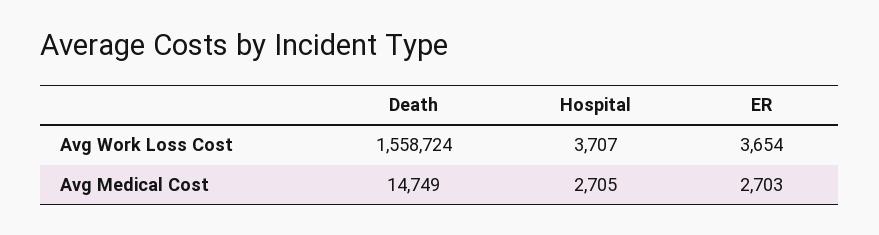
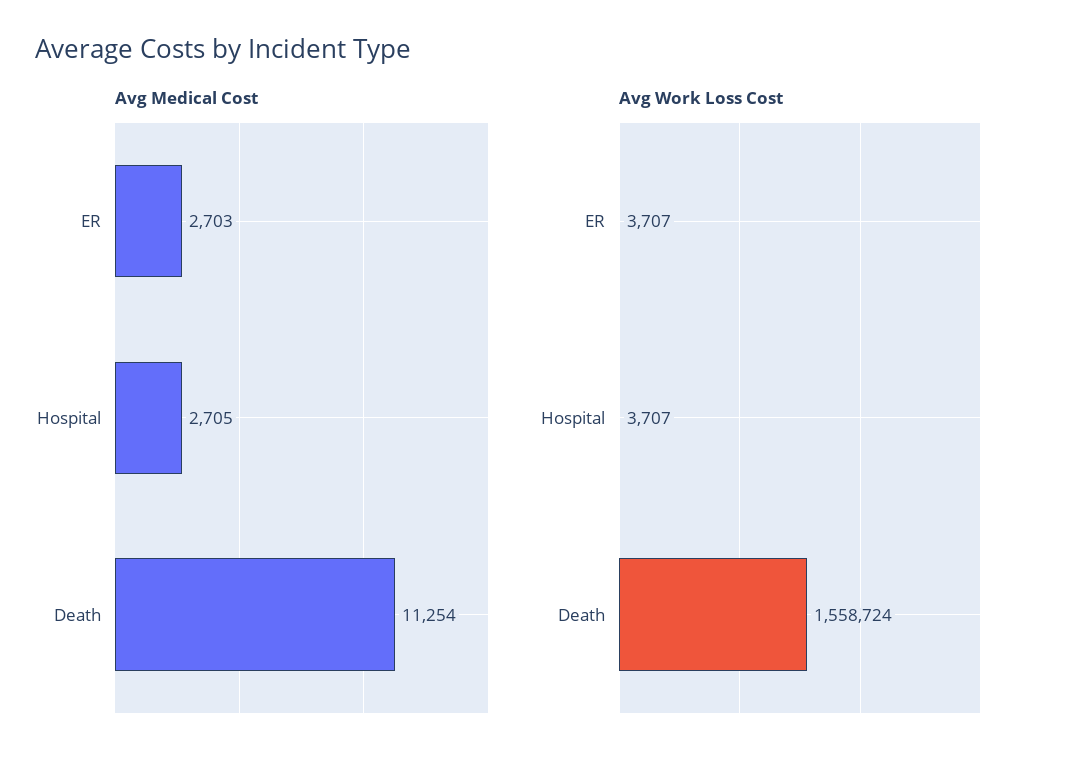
  {
    "Avg Work Loss Cost": {
      "Death": 1558724,
      "Hospital": 3707,
-     "ER": 3654
+     "ER": 3707
    },
    "Avg Medical Cost": {
-     "Death": 14749,
+     "Death": 11254,
      "Hospital": 2705,
      "ER": 2703
    }
  }

